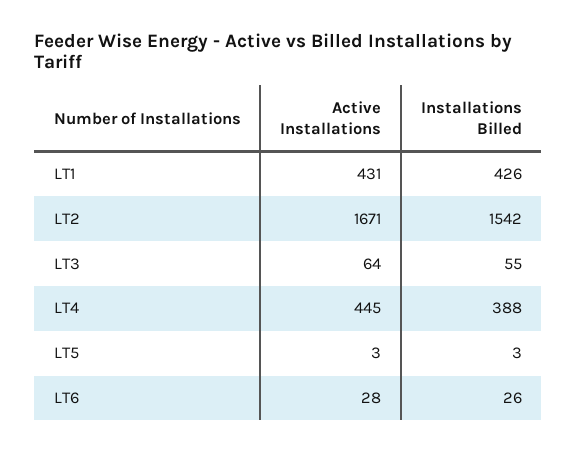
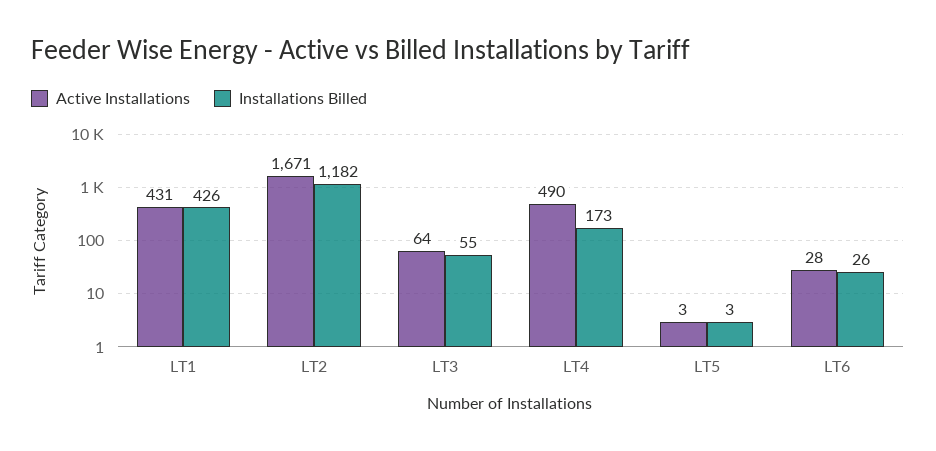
  {
    "Active Installations": {
      "LT1": 431,
      "LT2": 1671,
      "LT3": 64,
-     "LT4": 445,
+     "LT4": 490,
      "LT5": 3,
      "LT6": 28
    },
    "Installations Billed": {
      "LT1": 426,
-     "LT2": 1542,
+     "LT2": 1182,
      "LT3": 55,
-     "LT4": 388,
+     "LT4": 173,
      "LT5": 3,
      "LT6": 26
    }
  }

